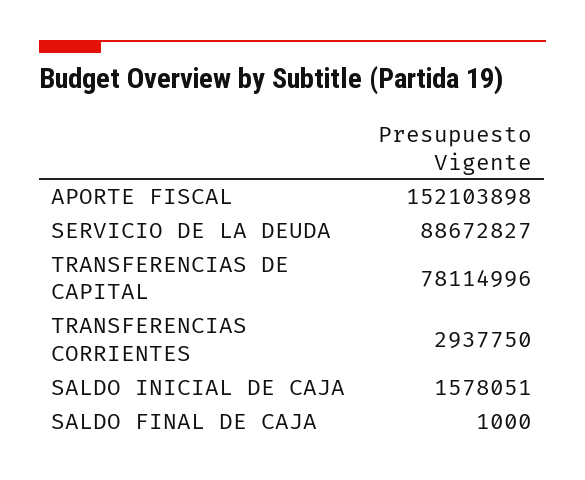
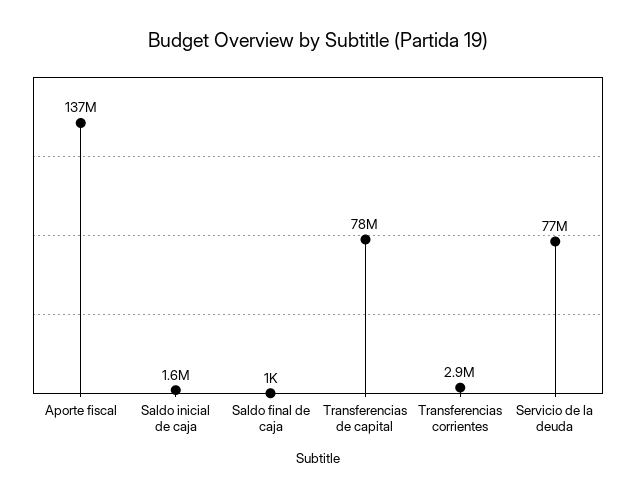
  {
-   "APORTE FISCAL": 152103898,
+   "APORTE FISCAL": 137000000,
-   "SERVICIO DE LA DEUDA": 88672827,
+   "SERVICIO DE LA DEUDA": 77000000,
    "TRANSFERENCIAS DE CAPITAL": 78114996,
    "TRANSFERENCIAS CORRIENTES": 2937750,
    "SALDO INICIAL DE CAJA": 1578051,
    "SALDO FINAL DE CAJA": 1000
  }

